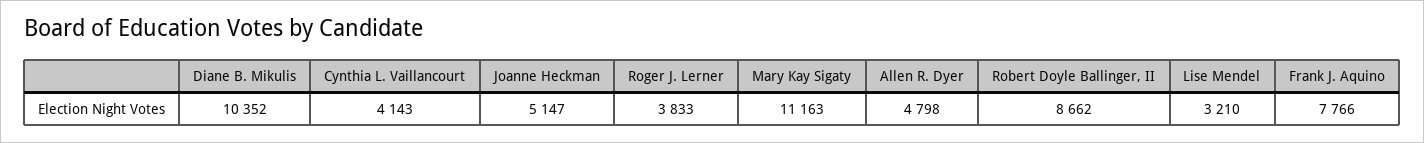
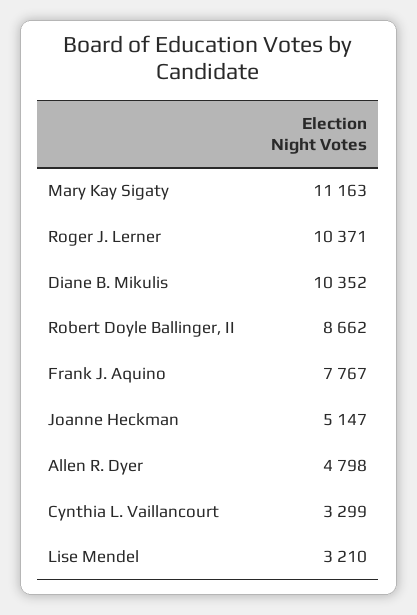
  {
    "Diane B. Mikulis": 10352,
-   "Cynthia L. Vaillancourt": 4143,
+   "Cynthia L. Vaillancourt": 3299,
    "Joanne Heckman": 5147,
-   "Roger J. Lerner": 3833,
+   "Roger J. Lerner": 10371,
    "Mary Kay Sigaty": 11163,
    "Allen R. Dyer": 4798,
    "Robert Doyle Ballinger, II": 8662,
    "Lise Mendel": 3210,
-   "Frank J. Aquino": 7766
+   "Frank J. Aquino": 7767
  }

